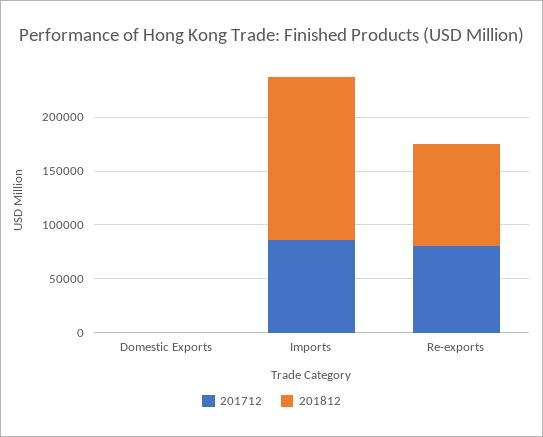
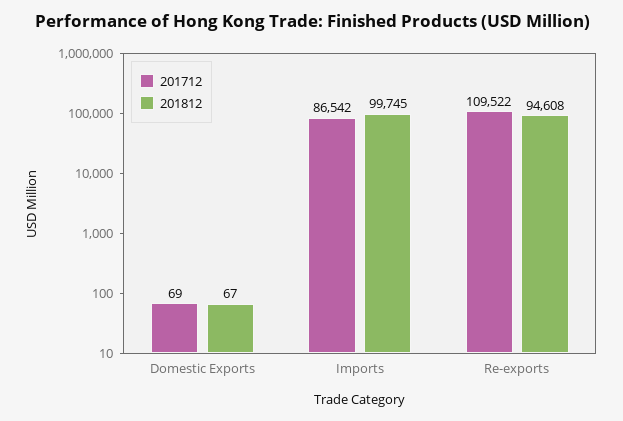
  {
    "201712": {
      "Domestic Exports": 69,
      "Imports": 86542,
-     "Re-exports": 80000
+     "Re-exports": 109522
    },
    "201812": {
      "Domestic Exports": 67,
-     "Imports": 150000,
+     "Imports": 99745,
      "Re-exports": 94608
    }
  }

